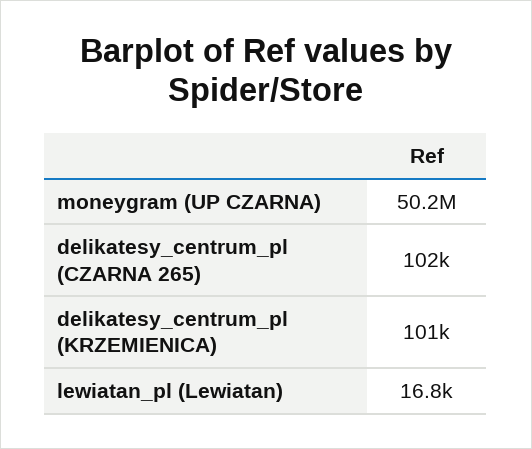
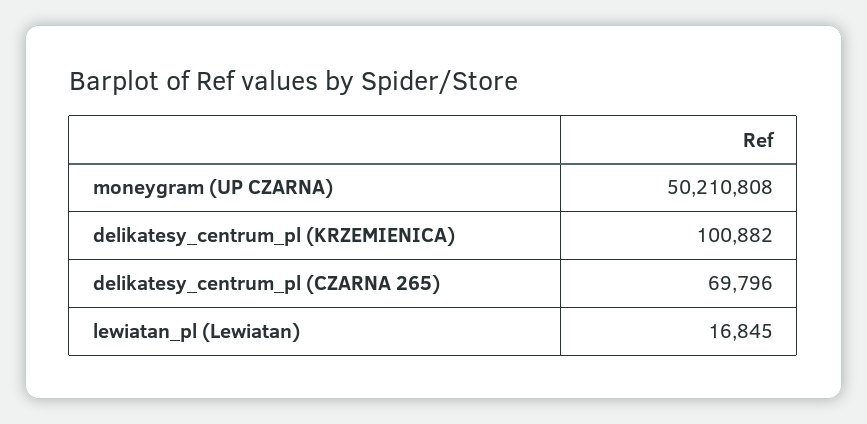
  {
    "moneygram (UP CZARNA)": 50210808,
-   "delikatesy_centrum_pl (CZARNA 265)": 102000,
+   "delikatesy_centrum_pl (CZARNA 265)": 69796,
    "delikatesy_centrum_pl (KRZEMIENICA)": 100882,
    "lewiatan_pl (Lewiatan)": 16845
  }

